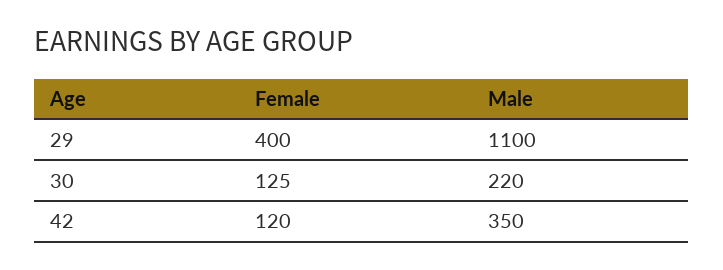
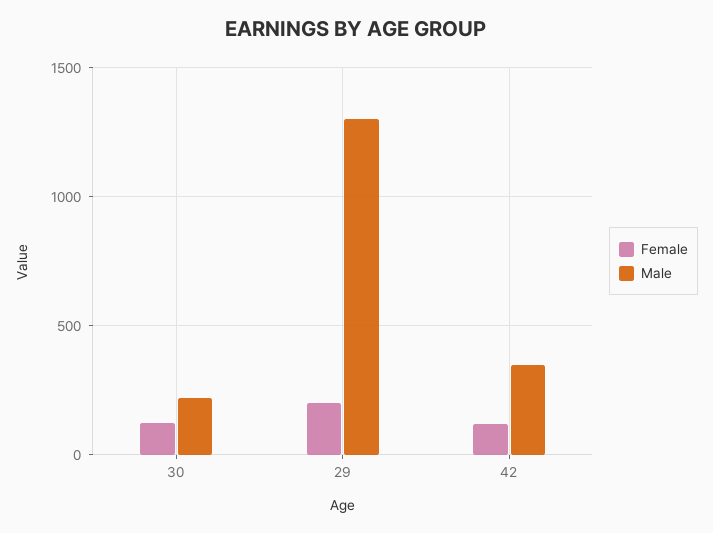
  {
    "Female": {
-     "29": 400,
+     "29": 200,
      "30": 125,
      "42": 120
    },
    "Male": {
-     "29": 1100,
+     "29": 1300,
      "30": 220,
      "42": 350
    }
  }

